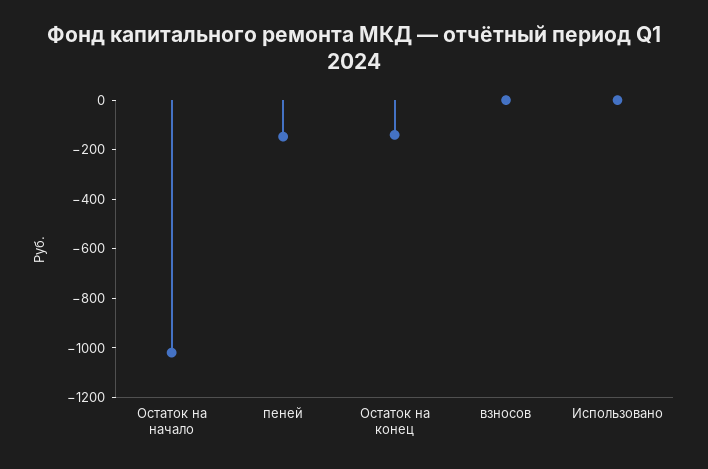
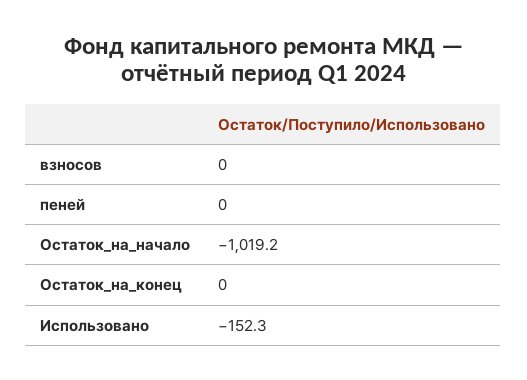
  {
    "Остаток на начало": -1019.2,
-   "пеней": -150,
+   "пеней": 0,
-   "Остаток на конец": -150,
+   "Остаток на конец": 0,
    "взносов": 0,
-   "Использовано": 0
+   "Использовано": -152.3
  }

